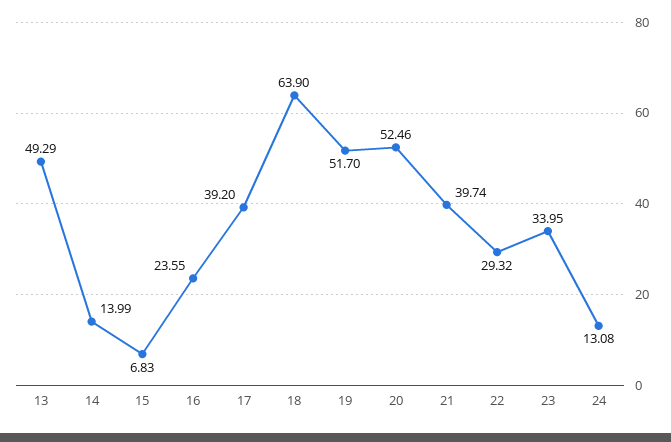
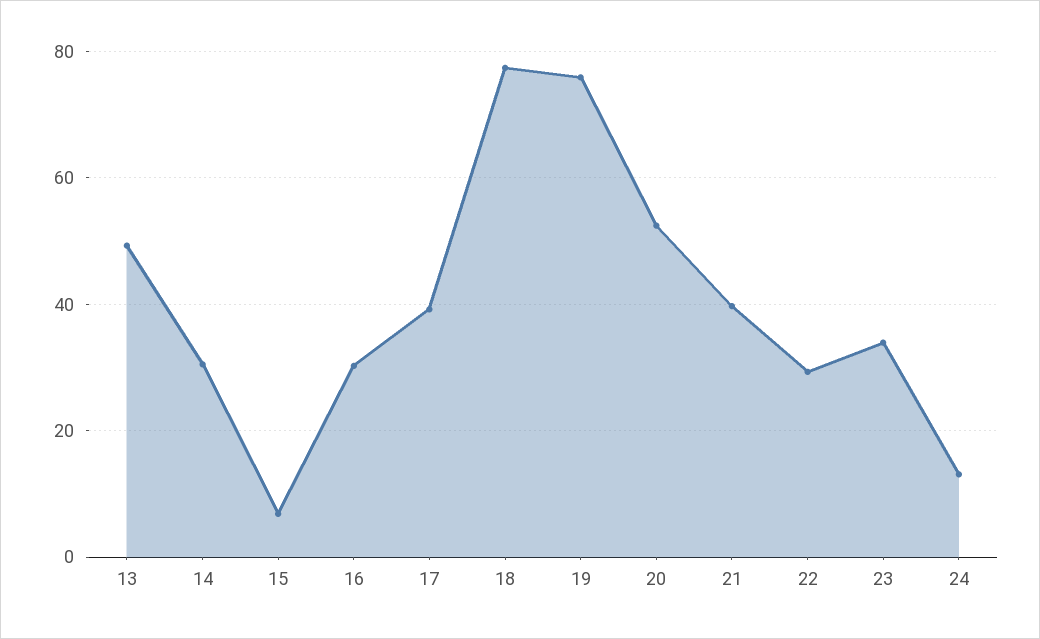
  {
    "13": 49.29,
-   "14": 13.99,
+   "14": 30,
    "15": 6.83,
-   "16": 23.55,
+   "16": 30,
    "17": 39.2,
-   "18": 63.9,
+   "18": 78,
-   "19": 51.7,
+   "19": 76,
    "20": 52.46,
    "21": 39.74,
    "22": 29.32,
    "23": 33.95,
    "24": 13.08
  }

